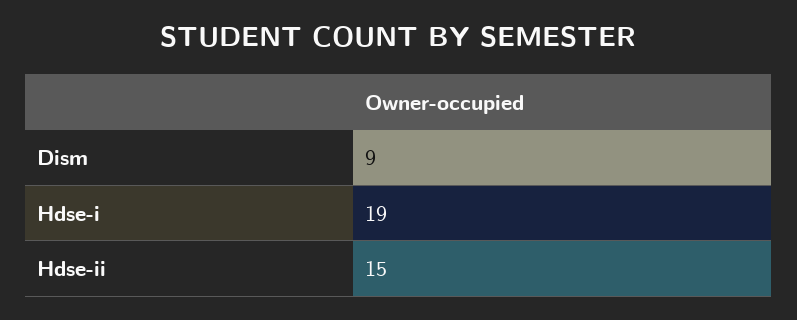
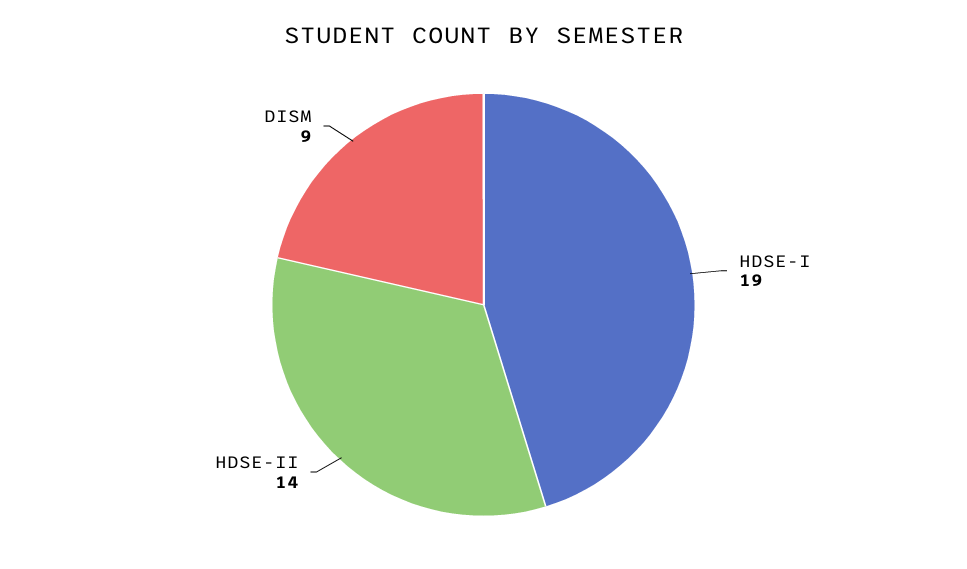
  {
    "Dism": 9,
    "Hdse-i": 19,
-   "Hdse-ii": 15
+   "Hdse-ii": 14
  }

